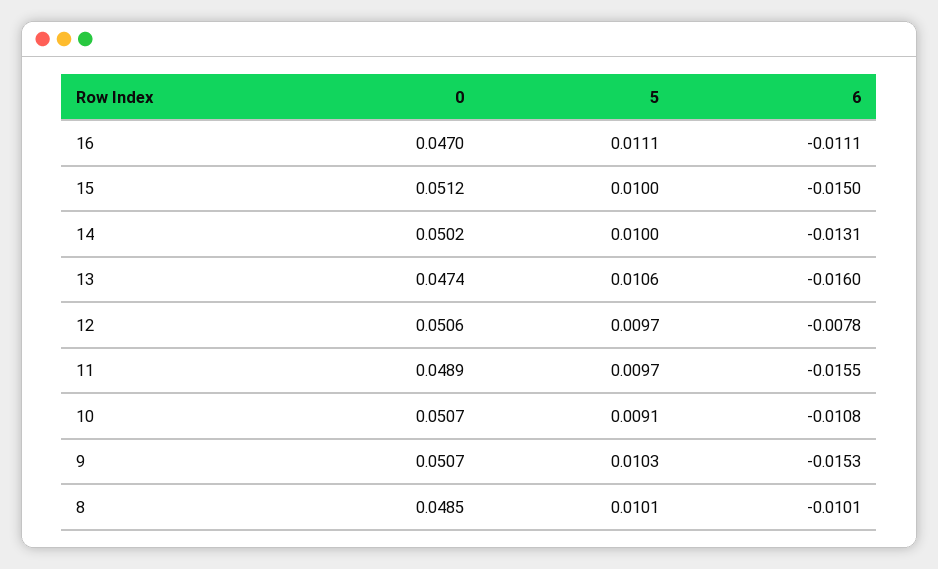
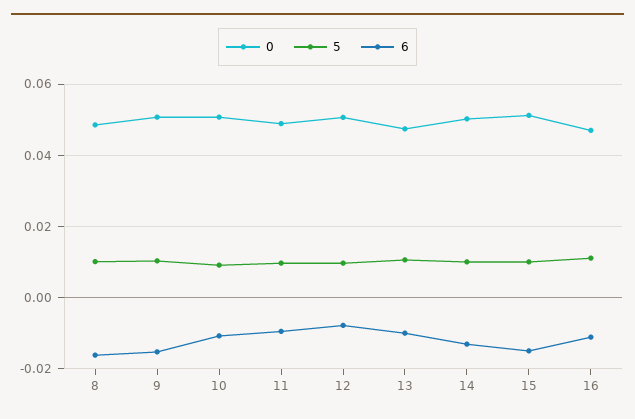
  {
    "0": {
      "16": 0.047,
      "15": 0.0512,
      "14": 0.0502,
      "13": 0.0474,
      "12": 0.0506,
      "11": 0.0489,
      "10": 0.0507,
      "9": 0.0507,
      "8": 0.0485
    },
    "5": {
      "16": 0.0111,
      "15": 0.01,
      "14": 0.01,
      "13": 0.0106,
      "12": 0.0097,
      "11": 0.0097,
      "10": 0.0091,
      "9": 0.0103,
      "8": 0.0101
    },
    "6": {
      "16": -0.0111,
      "15": -0.015,
      "14": -0.0131,
-     "13": -0.016,
+     "13": -0.01,
      "12": -0.0078,
-     "11": -0.0155,
+     "11": -0.01,
      "10": -0.0108,
      "9": -0.0153,
-     "8": -0.0101
+     "8": -0.016
    }
  }

